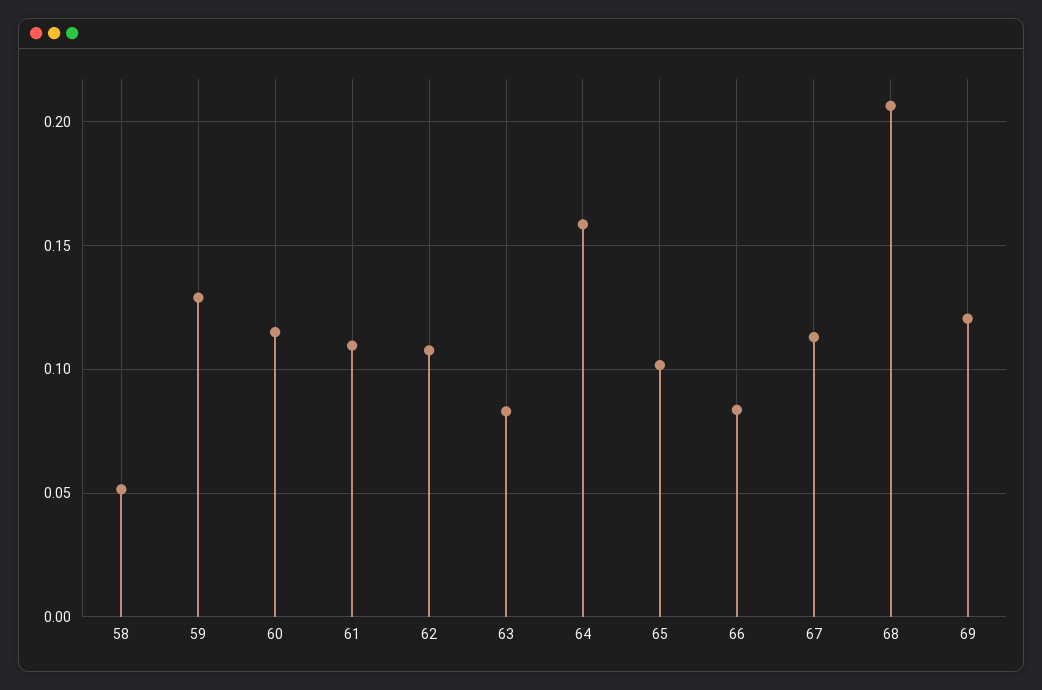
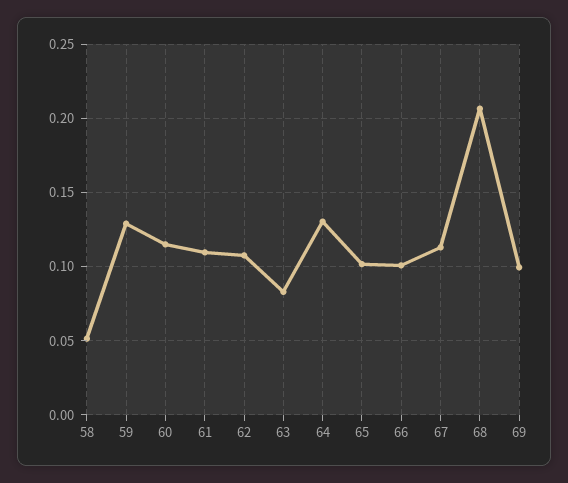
  {
    "58": 0.05,
    "59": 0.13,
    "60": 0.115,
    "61": 0.11,
    "62": 0.11,
    "63": 0.085,
-   "64": 0.16,
+   "64": 0.13,
    "65": 0.1,
-   "66": 0.085,
+   "66": 0.1,
    "67": 0.115,
    "68": 0.205,
-   "69": 0.12
+   "69": 0.1
  }

